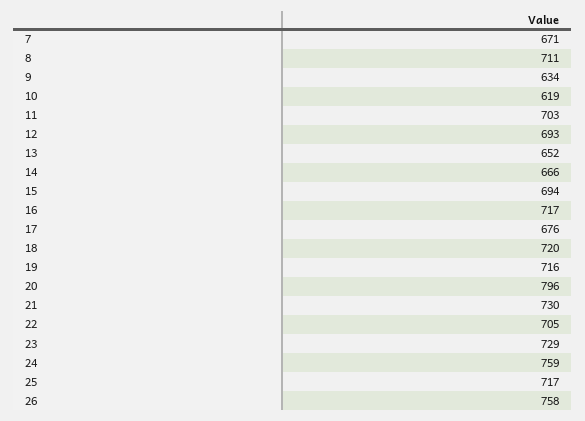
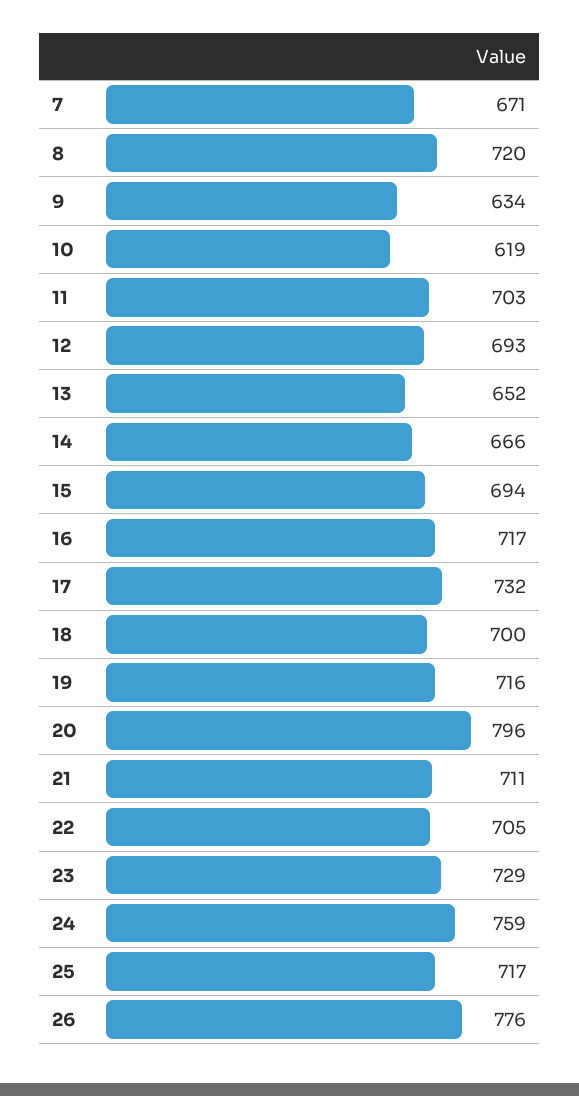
  {
    "7": 671,
-   "8": 711,
+   "8": 720,
    "9": 634,
    "10": 619,
    "11": 703,
    "12": 693,
    "13": 652,
    "14": 666,
    "15": 694,
    "16": 717,
-   "17": 676,
+   "17": 732,
-   "18": 720,
+   "18": 700,
    "19": 716,
    "20": 796,
-   "21": 730,
+   "21": 711,
    "22": 705,
    "23": 729,
    "24": 759,
    "25": 717,
-   "26": 758
+   "26": 776
  }

